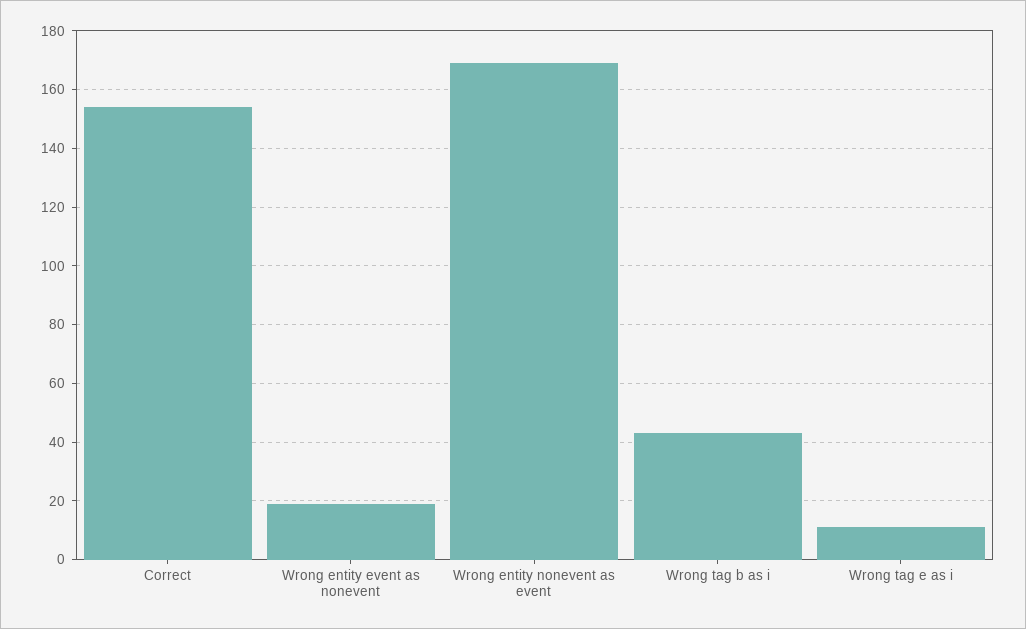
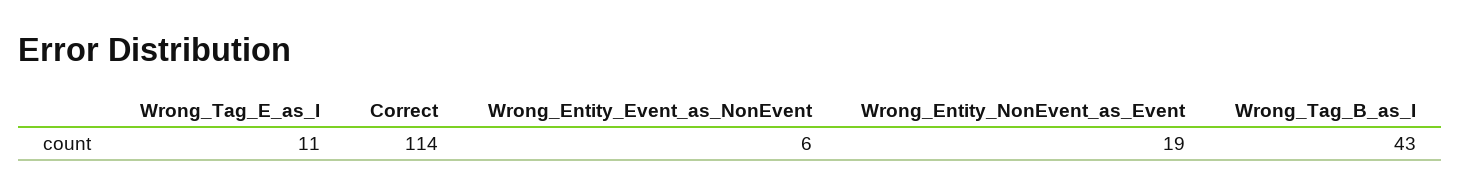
  {
-   "Correct": 155,
+   "Correct": 114,
-   "Wrong entity event as nonevent": 20,
+   "Wrong entity event as nonevent": 6,
-   "Wrong entity nonevent as event": 170,
+   "Wrong entity nonevent as event": 19,
    "Wrong tag b as i": 43,
    "Wrong tag e as i": 11
  }

